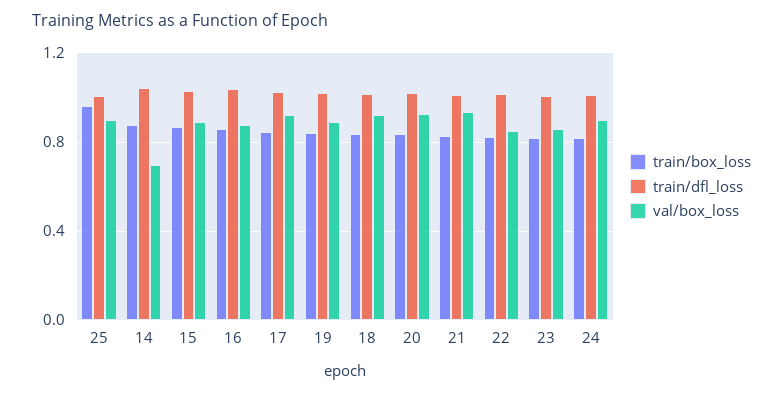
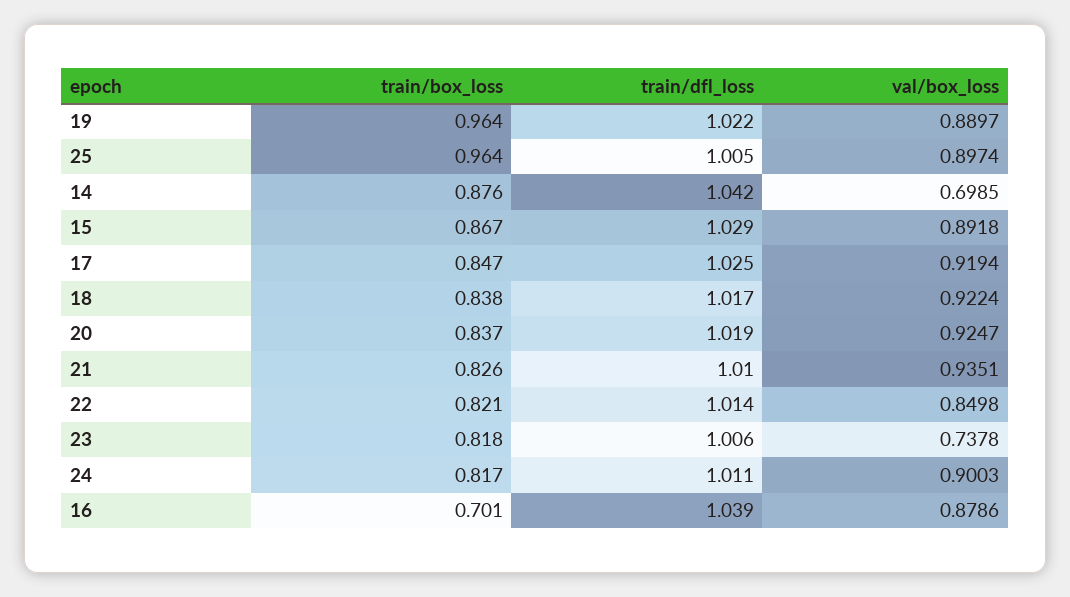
  {
    "train/box_loss": {
      "25": 0.964,
      "14": 0.876,
      "15": 0.867,
-     "16": 0.85,
+     "16": 0.701,
      "17": 0.847,
-     "19": 0.85,
+     "19": 0.964,
      "18": 0.838,
      "20": 0.837,
      "21": 0.826,
      "22": 0.821,
      "23": 0.818,
      "24": 0.817
    },
    "train/dfl_loss": {
      "25": 1.005,
      "14": 1.042,
      "15": 1.029,
      "16": 1.039,
      "17": 1.025,
      "19": 1.022,
      "18": 1.017,
      "20": 1.019,
      "21": 1.01,
      "22": 1.014,
      "23": 1.006,
      "24": 1.011
    },
    "val/box_loss": {
      "25": 0.8974,
      "14": 0.6985,
      "15": 0.8918,
      "16": 0.8786,
      "17": 0.9194,
      "19": 0.8897,
      "18": 0.9224,
      "20": 0.9247,
      "21": 0.9351,
      "22": 0.8498,
-     "23": 0.85,
+     "23": 0.7378,
      "24": 0.9003
    }
  }

